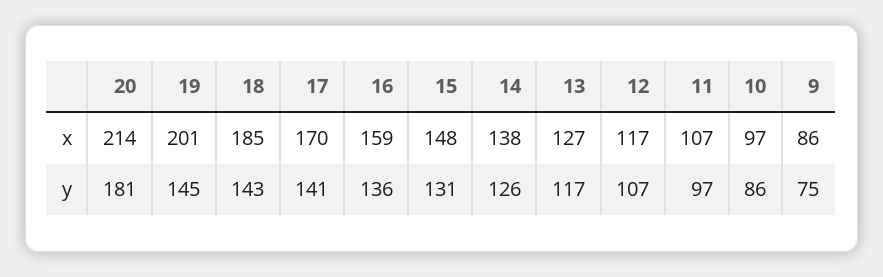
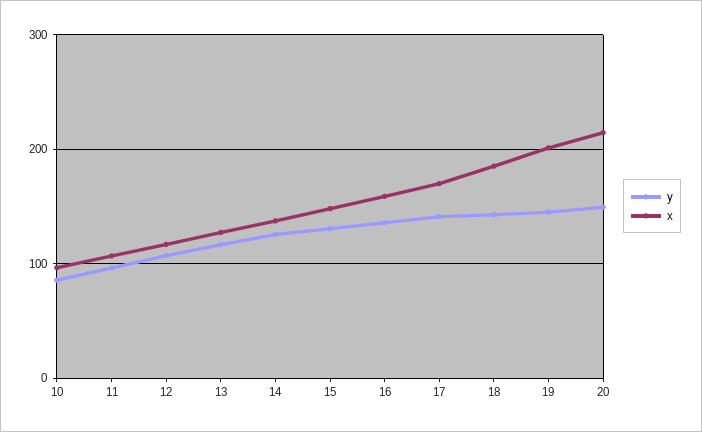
  {
    "x": {
      "20": 214,
      "19": 201,
      "18": 185,
      "17": 170,
      "16": 159,
      "15": 148,
      "14": 138,
      "13": 127,
      "12": 117,
      "11": 107,
-     "10": 97,
+     "10": 97
-     "9": 86
    },
    "y": {
-     "20": 181,
+     "20": 150,
      "19": 145,
      "18": 143,
      "17": 141,
      "16": 136,
      "15": 131,
      "14": 126,
      "13": 117,
      "12": 107,
      "11": 97,
-     "10": 86,
+     "10": 86
-     "9": 75
    }
  }

